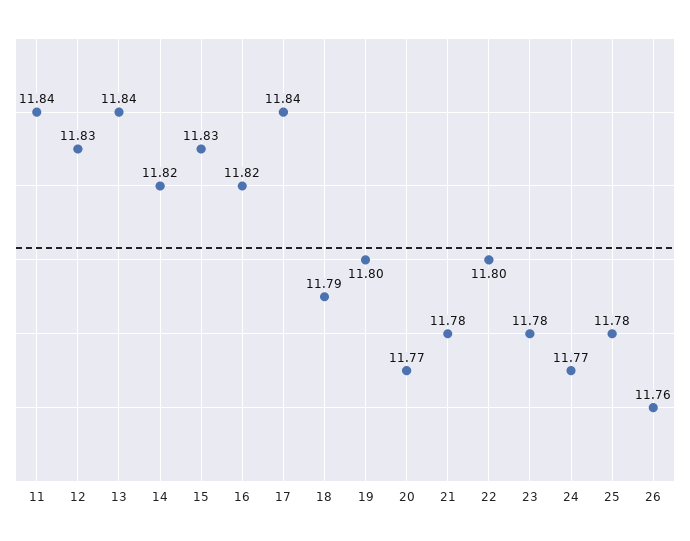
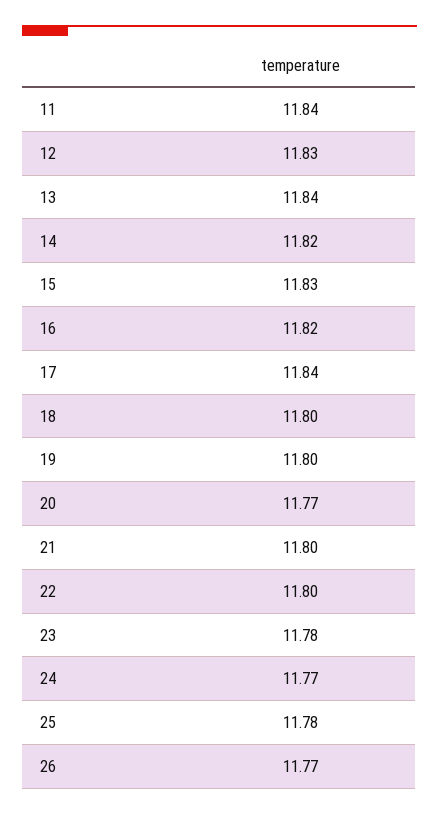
  {
    "11": 11.84,
    "12": 11.83,
    "13": 11.84,
    "14": 11.82,
    "15": 11.83,
    "16": 11.82,
    "17": 11.84,
-   "18": 11.79,
+   "18": 11.8,
    "19": 11.8,
    "20": 11.77,
-   "21": 11.78,
+   "21": 11.8,
    "22": 11.8,
    "23": 11.78,
    "24": 11.77,
    "25": 11.78,
-   "26": 11.76
+   "26": 11.77
  }

